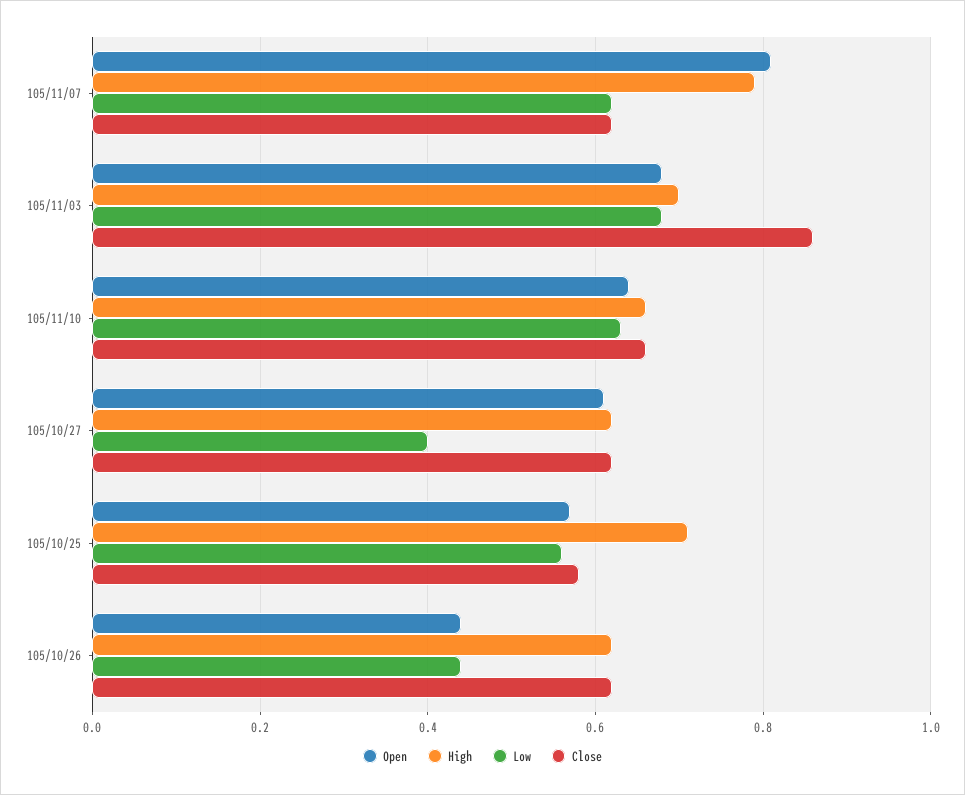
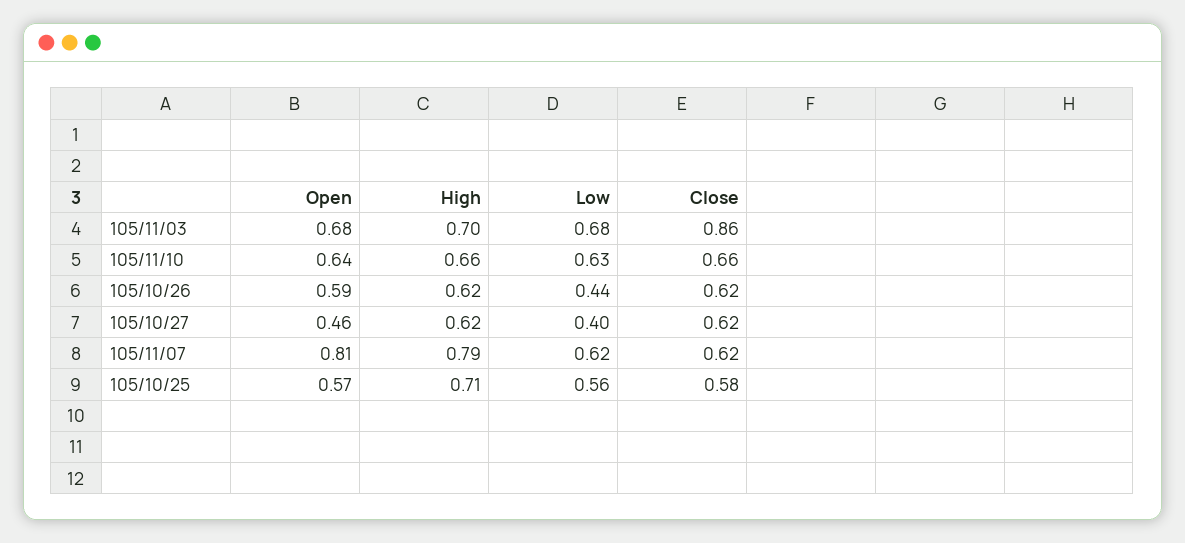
  {
    "Open": {
      "105/11/07": 0.81,
      "105/11/03": 0.68,
      "105/11/10": 0.64,
-     "105/10/27": 0.6,
+     "105/10/27": 0.46,
      "105/10/25": 0.57,
-     "105/10/26": 0.45
+     "105/10/26": 0.59
    },
    "High": {
      "105/11/07": 0.79,
      "105/11/03": 0.7,
      "105/11/10": 0.66,
      "105/10/27": 0.62,
      "105/10/25": 0.71,
      "105/10/26": 0.62
    },
    "Low": {
      "105/11/07": 0.62,
      "105/11/03": 0.68,
      "105/11/10": 0.63,
      "105/10/27": 0.4,
      "105/10/25": 0.56,
      "105/10/26": 0.44
    },
    "Close": {
      "105/11/07": 0.62,
      "105/11/03": 0.86,
      "105/11/10": 0.66,
      "105/10/27": 0.62,
      "105/10/25": 0.58,
      "105/10/26": 0.62
    }
  }

